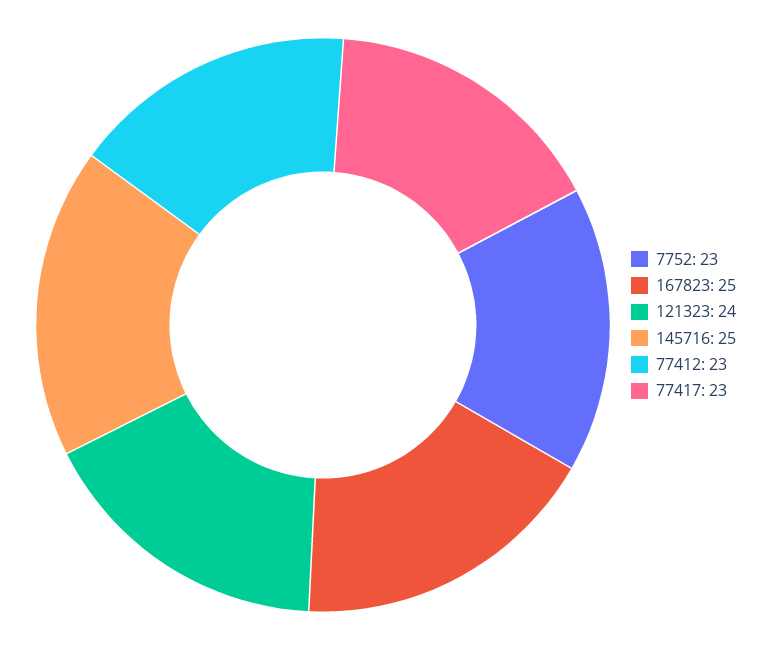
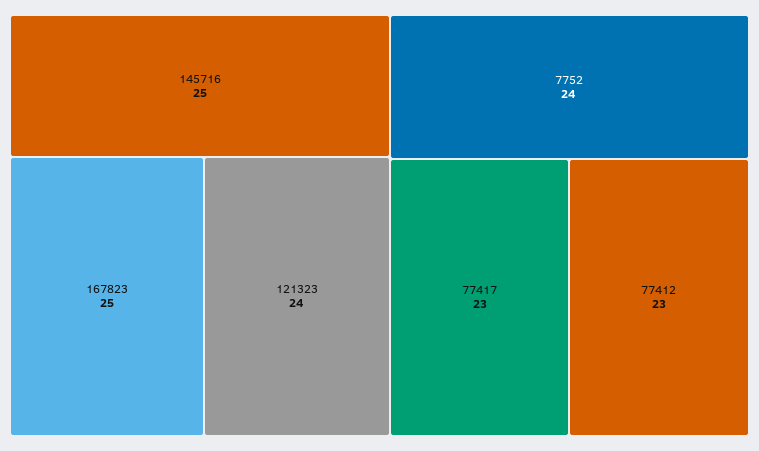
  {
-   "7752": 23,
+   "7752": 24,
    "167823": 25,
    "121323": 24,
    "145716": 25,
    "77412": 23,
    "77417": 23
  }

